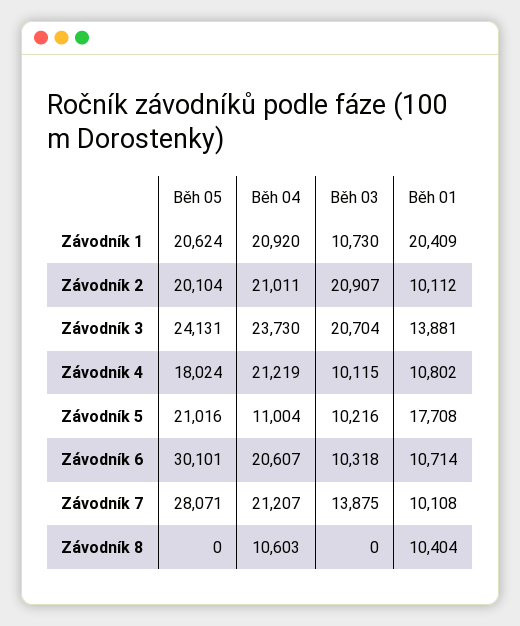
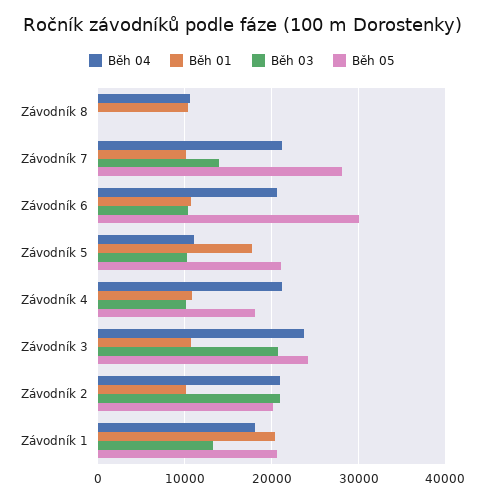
  {
    "Běh 05": {
      "Závodník 1": 20624,
      "Závodník 2": 20104,
      "Závodník 3": 24131,
      "Závodník 4": 18024,
      "Závodník 5": 21016,
      "Závodník 6": 30101,
      "Závodník 7": 28071,
      "Závodník 8": 0
    },
    "Běh 04": {
-     "Závodník 1": 20920,
+     "Závodník 1": 18000,
      "Závodník 2": 21011,
      "Závodník 3": 23730,
      "Závodník 4": 21219,
      "Závodník 5": 11004,
      "Závodník 6": 20607,
      "Závodník 7": 21207,
      "Závodník 8": 10603
    },
    "Běh 03": {
-     "Závodník 1": 10730,
+     "Závodník 1": 13000,
      "Závodník 2": 20907,
      "Závodník 3": 20704,
      "Závodník 4": 10115,
      "Závodník 5": 10216,
      "Závodník 6": 10318,
      "Závodník 7": 13875,
      "Závodník 8": 0
    },
    "Běh 01": {
      "Závodník 1": 20409,
      "Závodník 2": 10112,
-     "Závodník 3": 13881,
+     "Závodník 3": 11000,
      "Závodník 4": 10802,
      "Závodník 5": 17708,
      "Závodník 6": 10714,
      "Závodník 7": 10108,
      "Závodník 8": 10404
    }
  }

